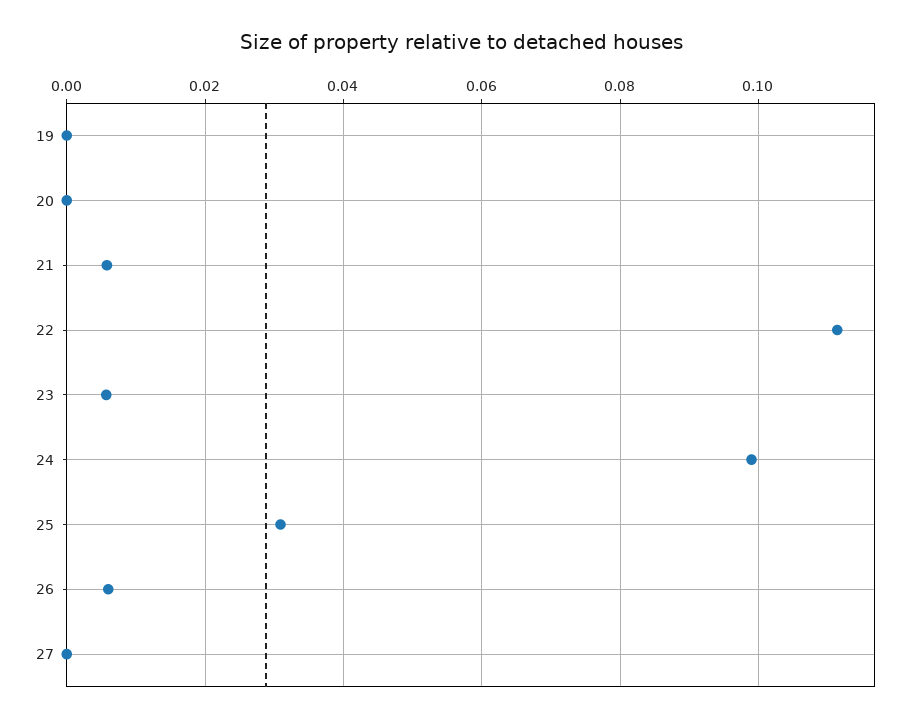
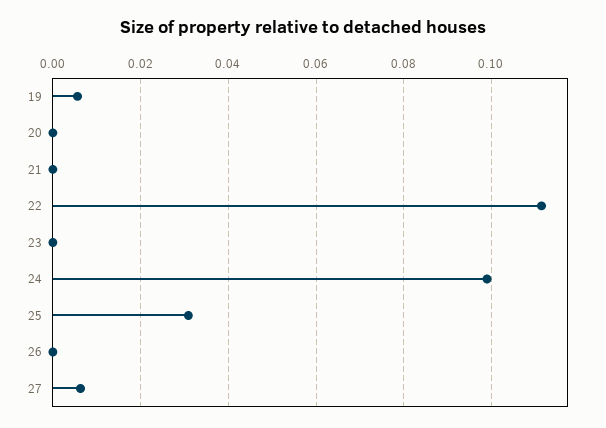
  {
-   "19": 0,
+   "19": 0.006,
    "20": 0,
-   "21": 0.006,
+   "21": 0,
    "22": 0.112,
-   "23": 0.006,
+   "23": 0,
    "24": 0.1,
    "25": 0.03,
-   "26": 0.006,
+   "26": 0,
-   "27": 0
+   "27": 0.006
  }

